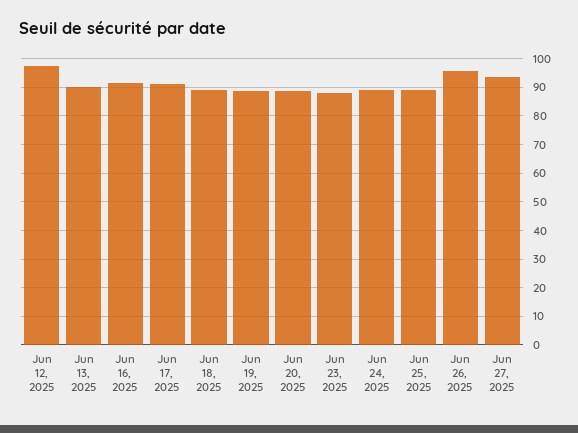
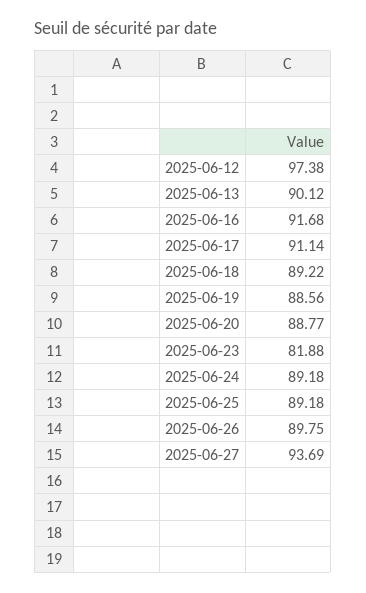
  {
    "Jun 12, 2025": 97.38,
    "Jun 13, 2025": 90.12,
    "Jun 16, 2025": 91.68,
    "Jun 17, 2025": 91.14,
    "Jun 18, 2025": 89.22,
    "Jun 19, 2025": 88.56,
    "Jun 20, 2025": 88.77,
-   "Jun 23, 2025": 87.5,
+   "Jun 23, 2025": 81.88,
    "Jun 24, 2025": 89.18,
    "Jun 25, 2025": 89.18,
-   "Jun 26, 2025": 95,
+   "Jun 26, 2025": 89.75,
    "Jun 27, 2025": 93.69
  }

